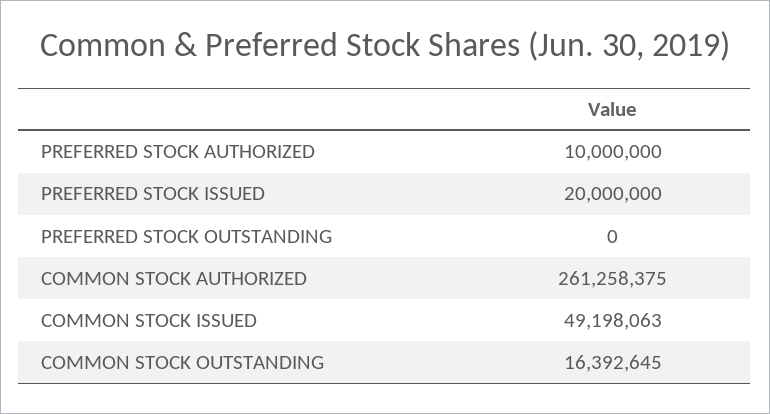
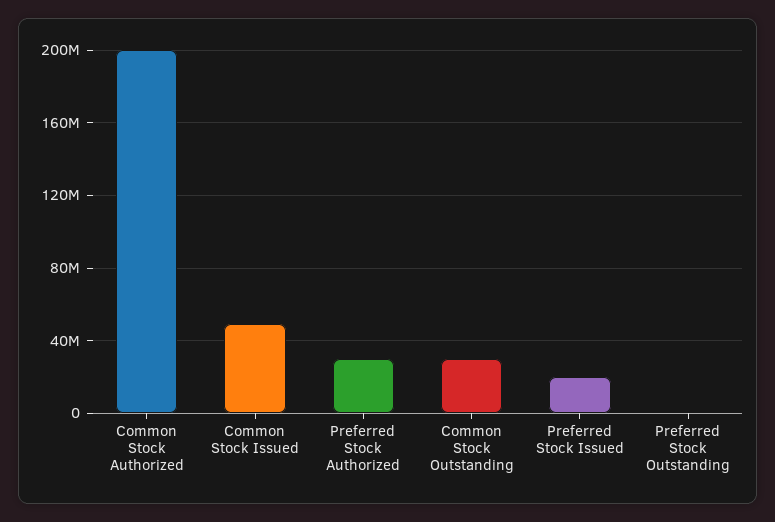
  {
-   "PREFERRED STOCK AUTHORIZED": 10000000,
+   "PREFERRED STOCK AUTHORIZED": 30000000,
    "PREFERRED STOCK ISSUED": 20000000,
    "PREFERRED STOCK OUTSTANDING": 0,
-   "COMMON STOCK AUTHORIZED": 261258375,
+   "COMMON STOCK AUTHORIZED": 200000000,
    "COMMON STOCK ISSUED": 49198063,
-   "COMMON STOCK OUTSTANDING": 16392645
+   "COMMON STOCK OUTSTANDING": 30000000
  }

